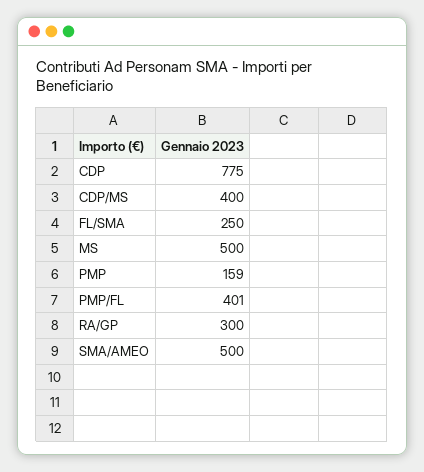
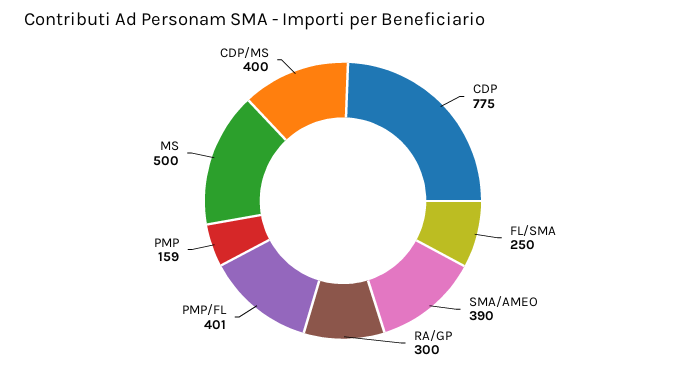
  {
    "CDP": 775,
    "CDP/MS": 400,
    "FL/SMA": 250,
    "MS": 500,
    "PMP": 159,
    "PMP/FL": 401,
    "RA/GP": 300,
-   "SMA/AMEO": 500
+   "SMA/AMEO": 390
  }

